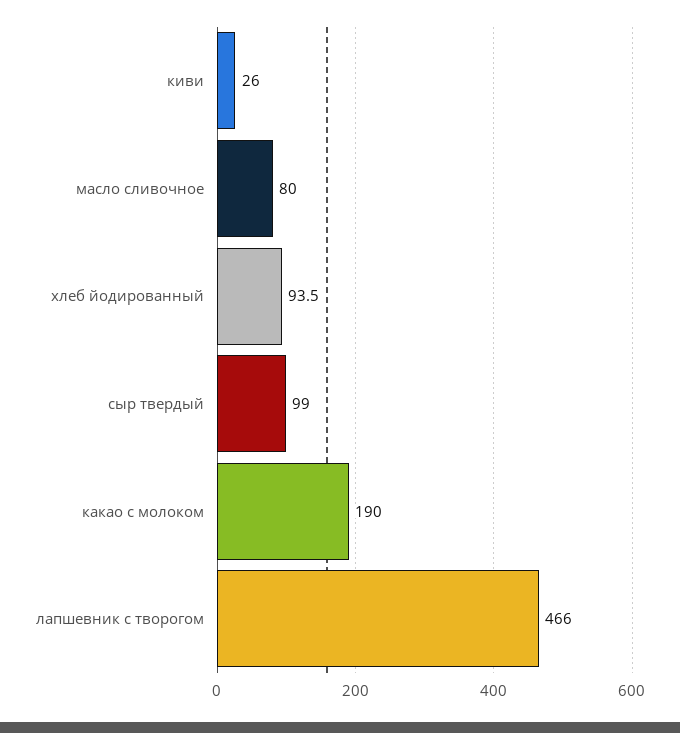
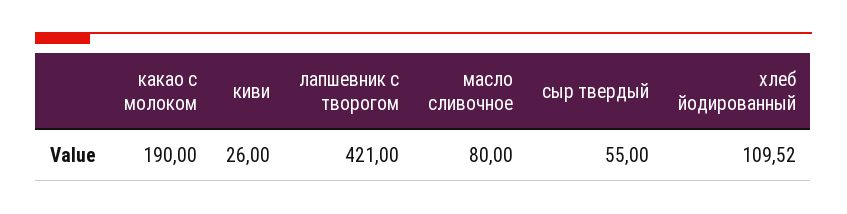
  {
    "киви": 26,
    "масло сливочное": 80,
-   "хлеб йодированный": 93.5,
+   "хлеб йодированный": 109.52,
-   "сыр твердый": 99,
+   "сыр твердый": 55,
    "какао с молоком": 190,
-   "лапшевник с творогом": 466
+   "лапшевник с творогом": 421
  }

